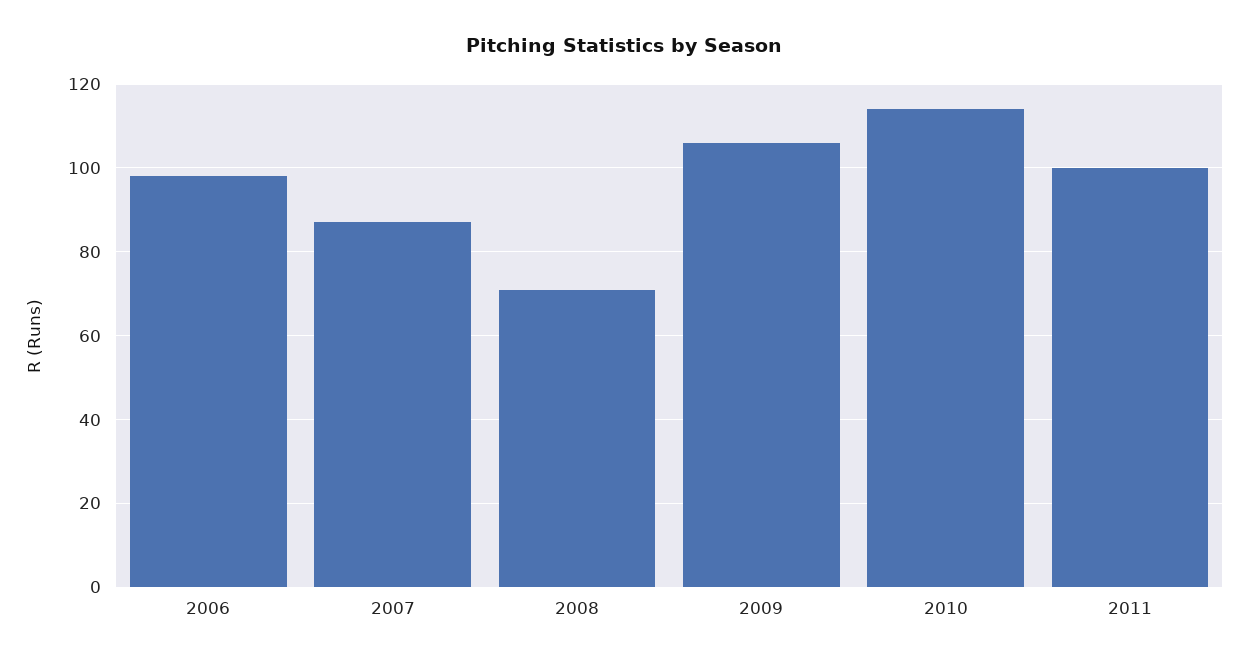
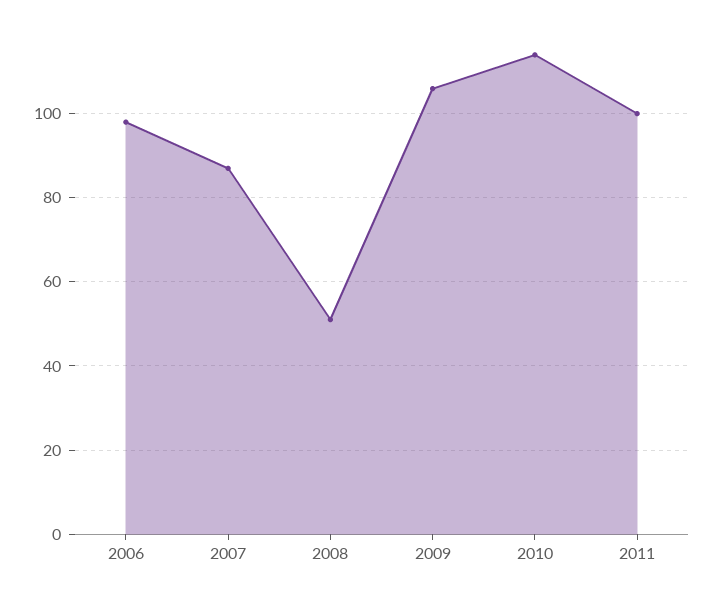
  {
    "2006": 100,
    "2007": 85,
-   "2008": 70,
+   "2008": 50,
    "2009": 105,
    "2010": 115,
    "2011": 100
  }

